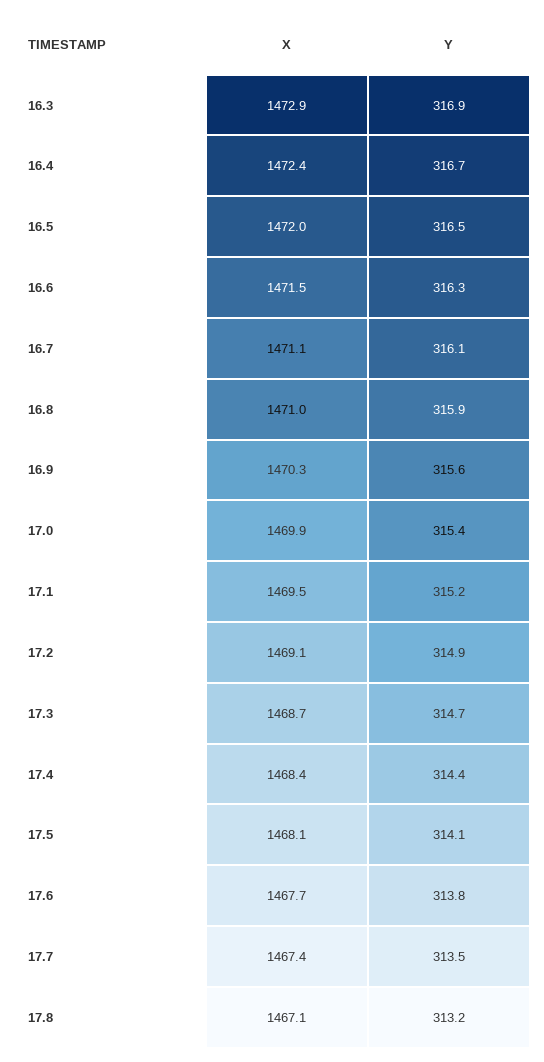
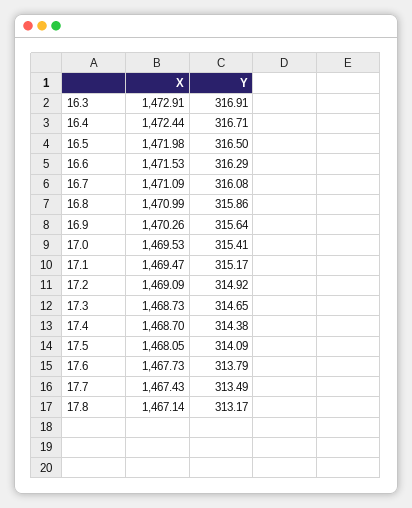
  {
    "X": {
      "16.3": 1472.91,
      "16.4": 1472.44,
      "16.5": 1471.98,
      "16.6": 1471.53,
      "16.7": 1471.09,
      "16.8": 1470.99,
      "16.9": 1470.26,
-     "17.0": 1469.9,
+     "17.0": 1469.53,
      "17.1": 1469.47,
      "17.2": 1469.09,
      "17.3": 1468.73,
-     "17.4": 1468.4,
+     "17.4": 1468.7,
      "17.5": 1468.05,
      "17.6": 1467.73,
      "17.7": 1467.43,
      "17.8": 1467.14
    },
    "Y": {
      "16.3": 316.91,
      "16.4": 316.71,
      "16.5": 316.5,
      "16.6": 316.29,
      "16.7": 316.08,
      "16.8": 315.86,
      "16.9": 315.64,
      "17.0": 315.41,
      "17.1": 315.17,
      "17.2": 314.92,
      "17.3": 314.65,
      "17.4": 314.38,
      "17.5": 314.09,
      "17.6": 313.79,
      "17.7": 313.49,
      "17.8": 313.17
    }
  }

